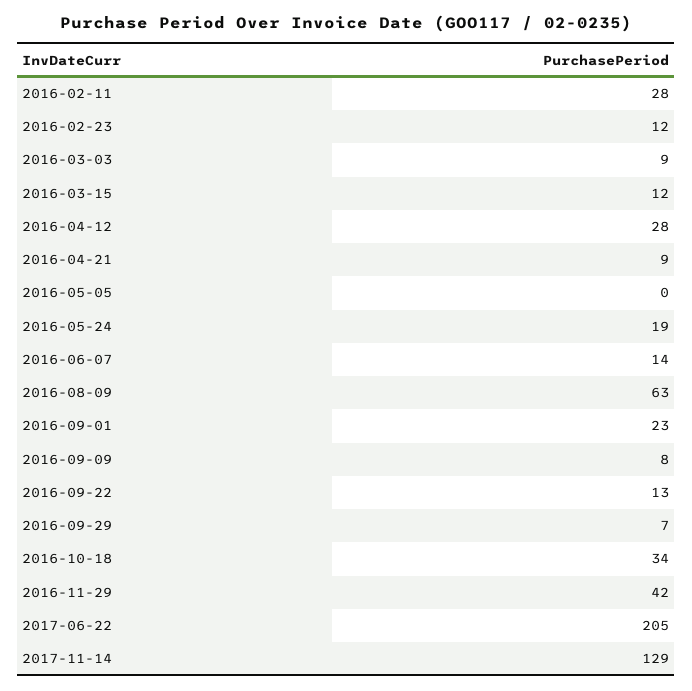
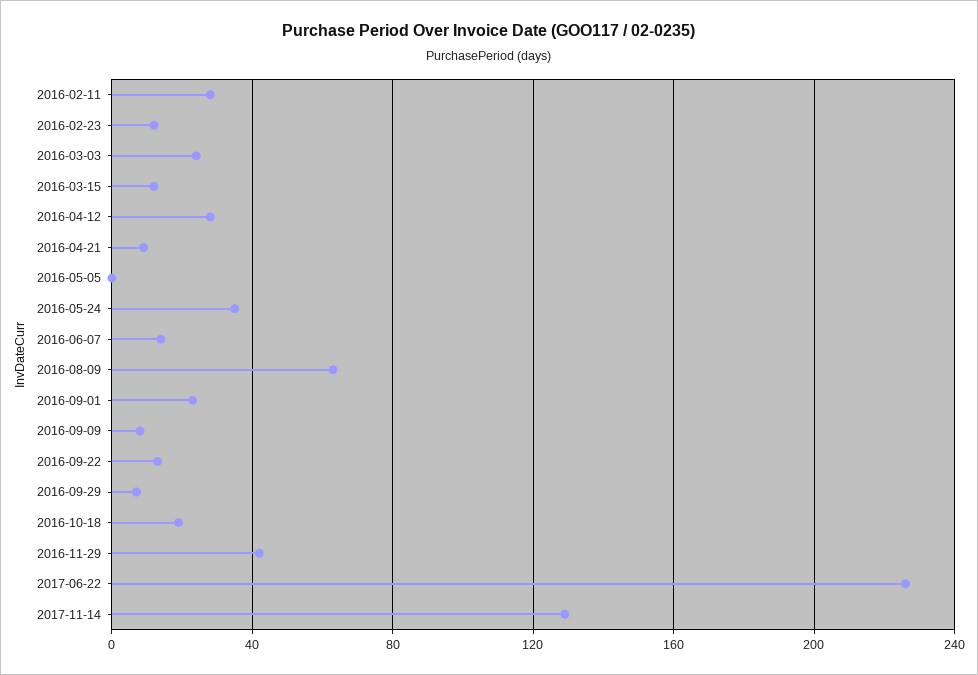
  {
    "2016-02-11": 28,
    "2016-02-23": 12,
-   "2016-03-03": 9,
+   "2016-03-03": 25,
    "2016-03-15": 12,
    "2016-04-12": 28,
    "2016-04-21": 9,
    "2016-05-05": 0,
-   "2016-05-24": 19,
+   "2016-05-24": 35,
    "2016-06-07": 14,
    "2016-08-09": 63,
    "2016-09-01": 23,
    "2016-09-09": 8,
    "2016-09-22": 13,
    "2016-09-29": 7,
-   "2016-10-18": 34,
+   "2016-10-18": 20,
    "2016-11-29": 42,
-   "2017-06-22": 205,
+   "2017-06-22": 225,
    "2017-11-14": 129
  }

